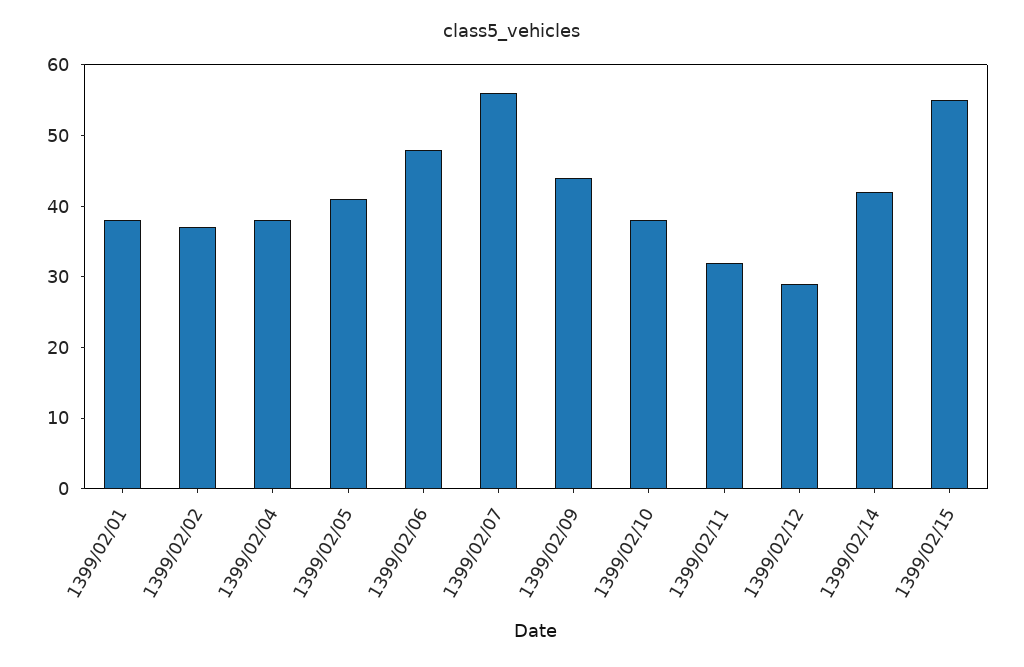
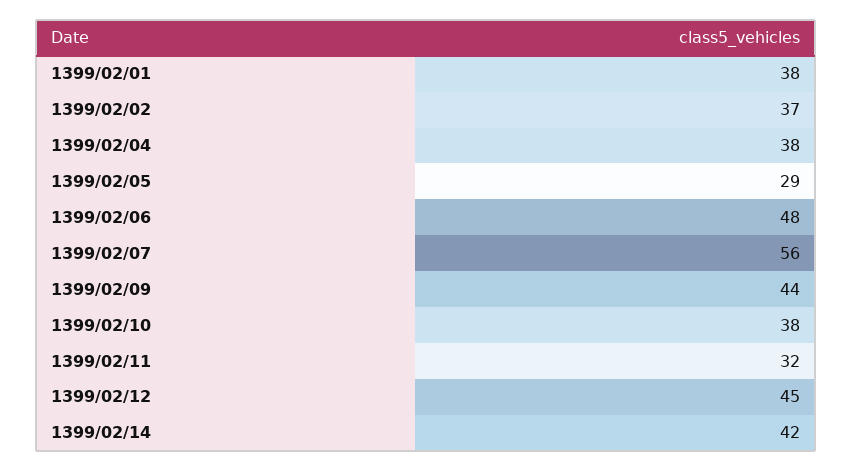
  {
    "1399/02/01": 38,
    "1399/02/02": 37,
    "1399/02/04": 38,
-   "1399/02/05": 40,
+   "1399/02/05": 29,
    "1399/02/06": 48,
    "1399/02/07": 56,
    "1399/02/09": 44,
    "1399/02/10": 38,
    "1399/02/11": 32,
-   "1399/02/12": 30,
+   "1399/02/12": 45,
-   "1399/02/14": 42,
+   "1399/02/14": 42
-   "1399/02/15": 55
  }

